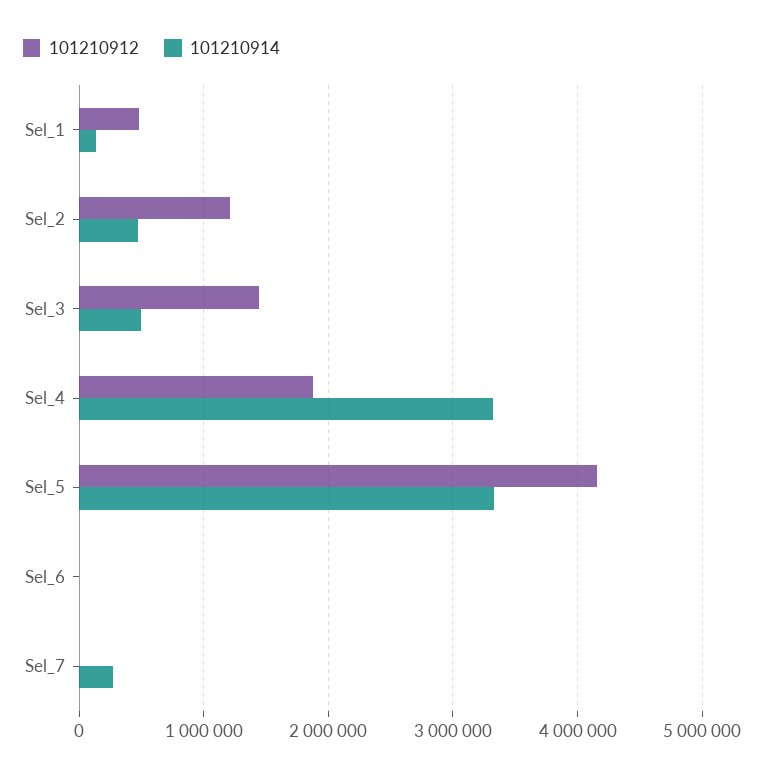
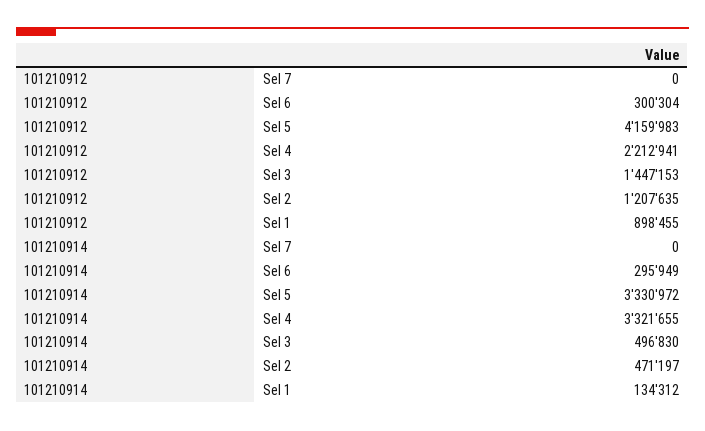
  {
    "101210912": {
-     "Sel_1": 500000,
+     "Sel_1": 898455,
      "Sel_2": 1207635,
      "Sel_3": 1447153,
-     "Sel_4": 1900000,
+     "Sel_4": 2212941,
      "Sel_5": 4159983,
-     "Sel_6": 0,
+     "Sel_6": 300304,
      "Sel_7": 0
    },
    "101210914": {
      "Sel_1": 134312,
      "Sel_2": 471197,
      "Sel_3": 496830,
      "Sel_4": 3321655,
      "Sel_5": 3330972,
-     "Sel_6": 0,
+     "Sel_6": 295949,
-     "Sel_7": 300000
+     "Sel_7": 0
    }
  }

